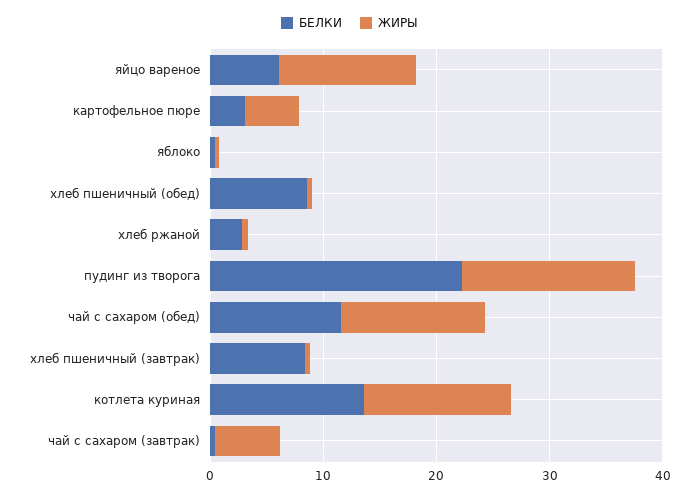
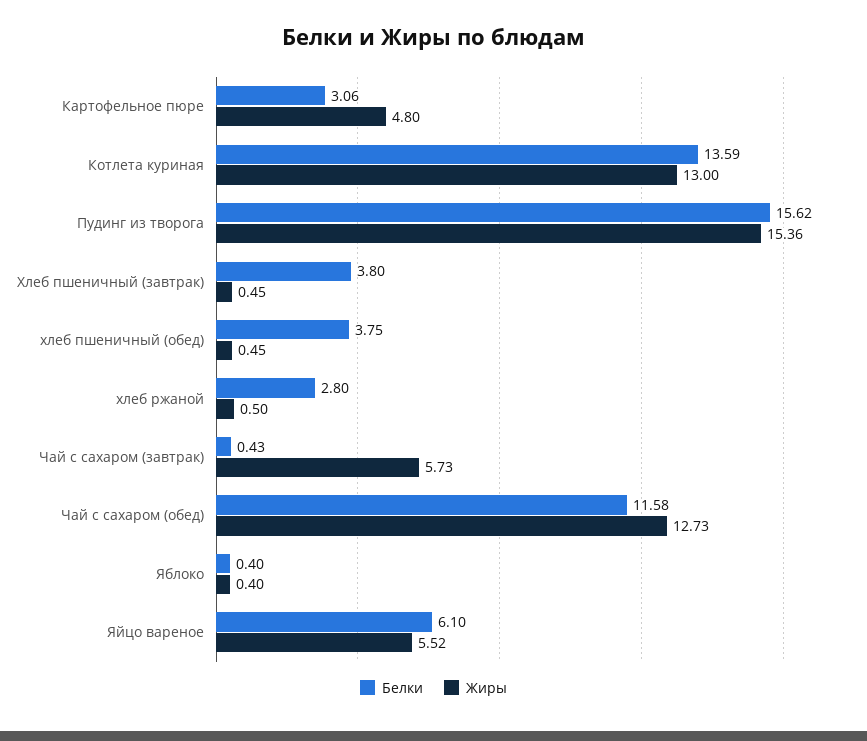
  {
    "БЕЛКИ": {
      "яйцо вареное": 6.1,
      "картофельное пюре": 3.06,
      "яблоко": 0.4,
-     "хлеб пшеничный (обед)": 8,
+     "хлеб пшеничный (обед)": 3.75,
      "хлеб ржаной": 2.8,
-     "пудинг из творога": 22,
+     "пудинг из творога": 15.62,
      "чай с сахаром (обед)": 11.58,
-     "хлеб пшеничный (завтрак)": 8,
+     "хлеб пшеничный (завтрак)": 3.8,
      "котлета куриная": 13.59,
      "чай с сахаром (завтрак)": 0.43
    },
    "ЖИРЫ": {
-     "яйцо вареное": 12,
+     "яйцо вареное": 5.52,
      "картофельное пюре": 4.8,
      "яблоко": 0.4,
      "хлеб пшеничный (обед)": 0.45,
      "хлеб ржаной": 0.5,
      "пудинг из творога": 15.36,
      "чай с сахаром (обед)": 12.73,
      "хлеб пшеничный (завтрак)": 0.45,
      "котлета куриная": 13,
      "чай с сахаром (завтрак)": 5.73
    }
  }

